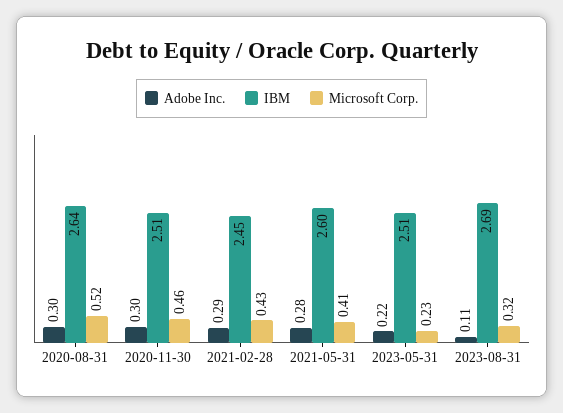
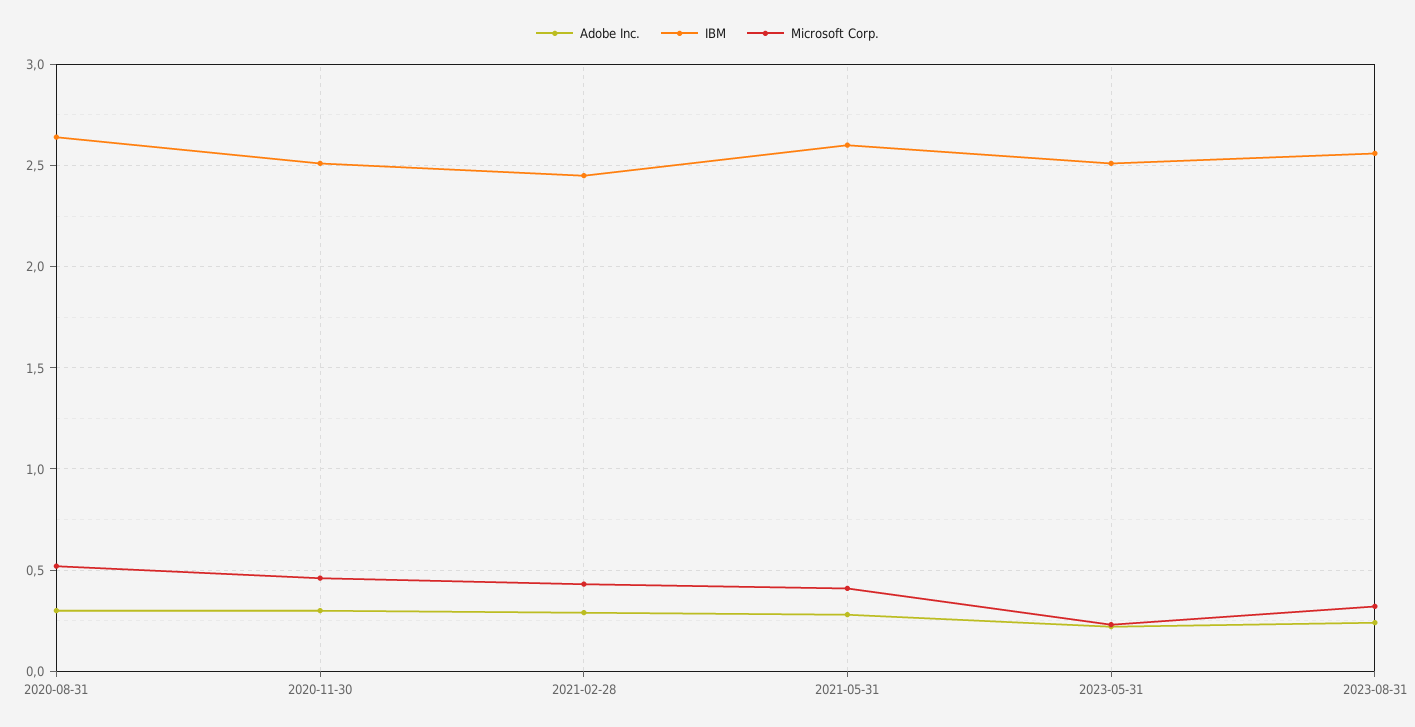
  {
    "Adobe Inc.": {
      "2020-08-31": 0.3,
      "2020-11-30": 0.3,
      "2021-02-28": 0.29,
      "2021-05-31": 0.28,
      "2023-05-31": 0.22,
-     "2023-08-31": 0.11
+     "2023-08-31": 0.25
    },
    "IBM": {
      "2020-08-31": 2.64,
      "2020-11-30": 2.51,
      "2021-02-28": 2.45,
      "2021-05-31": 2.6,
      "2023-05-31": 2.51,
-     "2023-08-31": 2.69
+     "2023-08-31": 2.55
    },
    "Microsoft Corp.": {
      "2020-08-31": 0.52,
      "2020-11-30": 0.46,
      "2021-02-28": 0.43,
      "2021-05-31": 0.41,
      "2023-05-31": 0.23,
      "2023-08-31": 0.32
    }
  }

